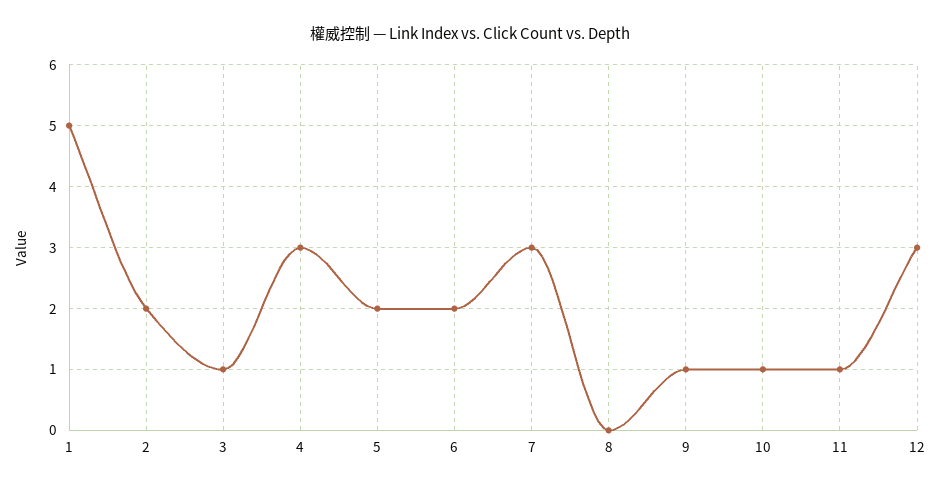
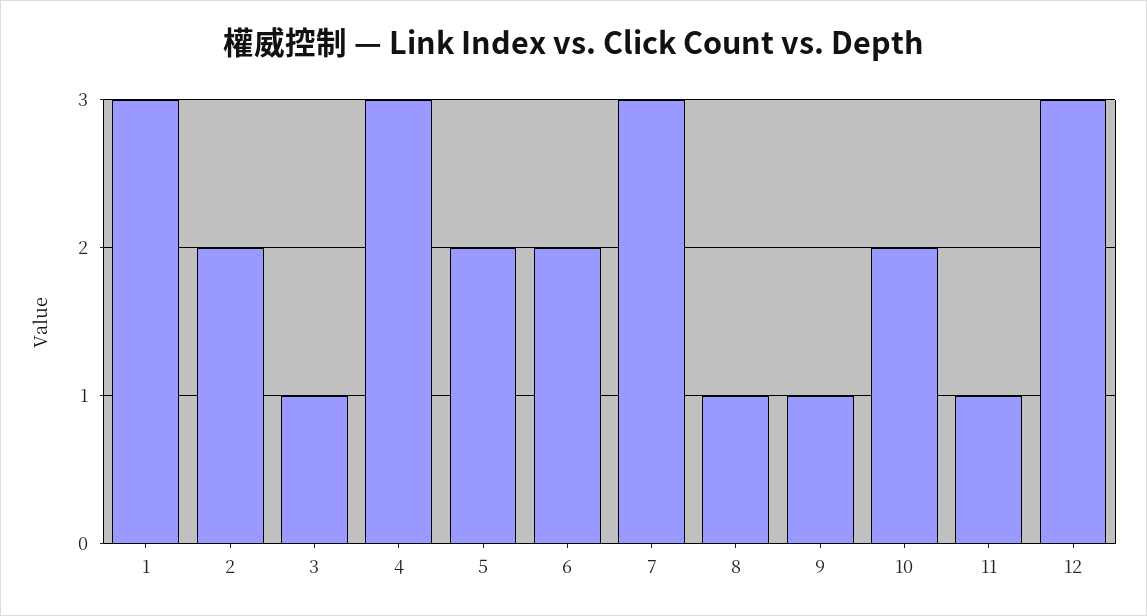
  {
-   "1": 5,
+   "1": 3,
    "2": 2,
    "3": 1,
    "4": 3,
    "5": 2,
    "6": 2,
    "7": 3,
-   "8": 0,
+   "8": 1,
    "9": 1,
-   "10": 1,
+   "10": 2,
    "11": 1,
    "12": 3
  }

